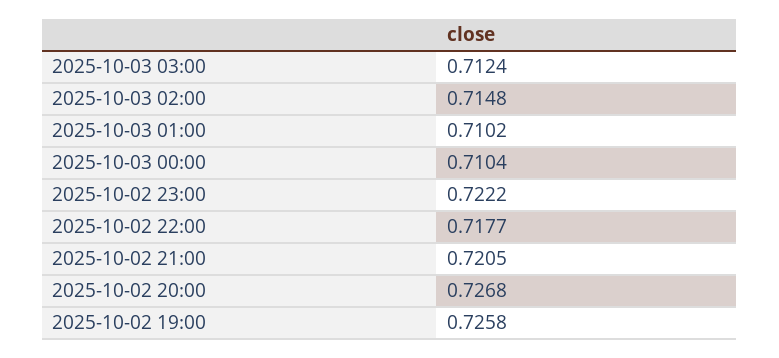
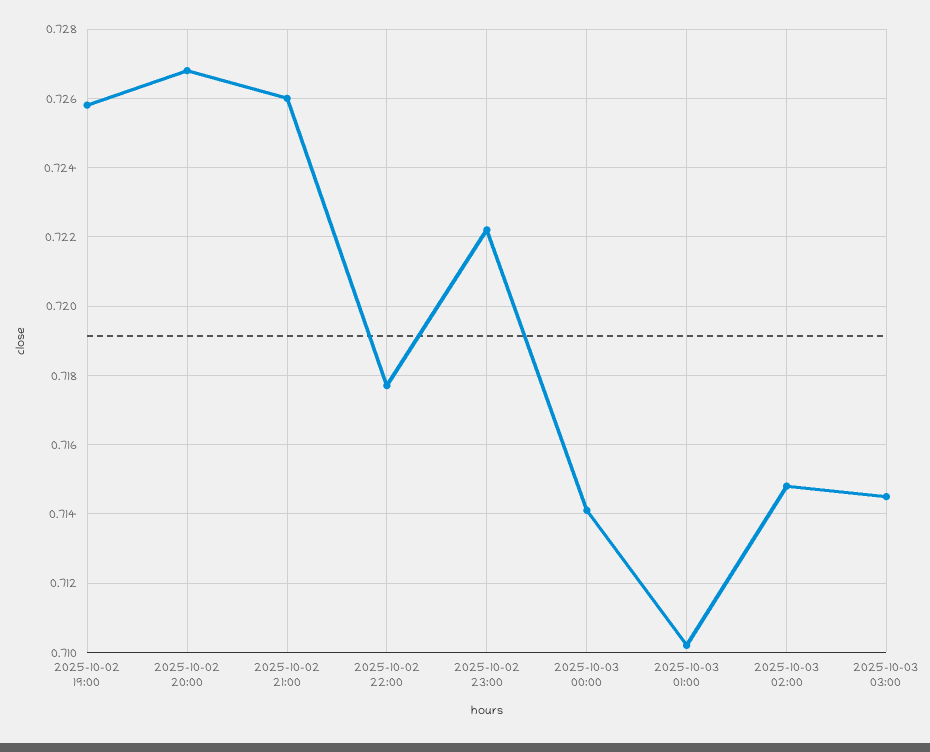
  {
-   "2025-10-03 03:00": 0.7124,
+   "2025-10-03 03:00": 0.7145,
    "2025-10-03 02:00": 0.7148,
    "2025-10-03 01:00": 0.7102,
-   "2025-10-03 00:00": 0.7104,
+   "2025-10-03 00:00": 0.714,
    "2025-10-02 23:00": 0.7222,
    "2025-10-02 22:00": 0.7177,
-   "2025-10-02 21:00": 0.7205,
+   "2025-10-02 21:00": 0.726,
    "2025-10-02 20:00": 0.7268,
    "2025-10-02 19:00": 0.7258
  }

